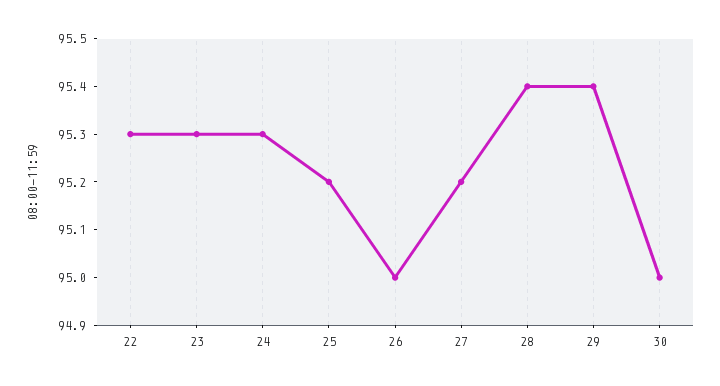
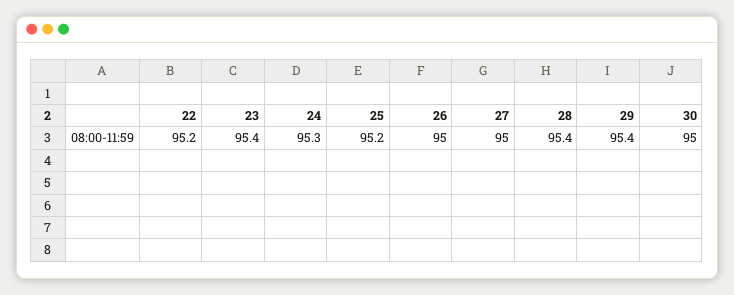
  {
-   "22": 95.3,
+   "22": 95.2,
-   "23": 95.3,
+   "23": 95.4,
    "24": 95.3,
    "25": 95.2,
    "26": 95,
-   "27": 95.2,
+   "27": 95,
    "28": 95.4,
    "29": 95.4,
    "30": 95
  }

